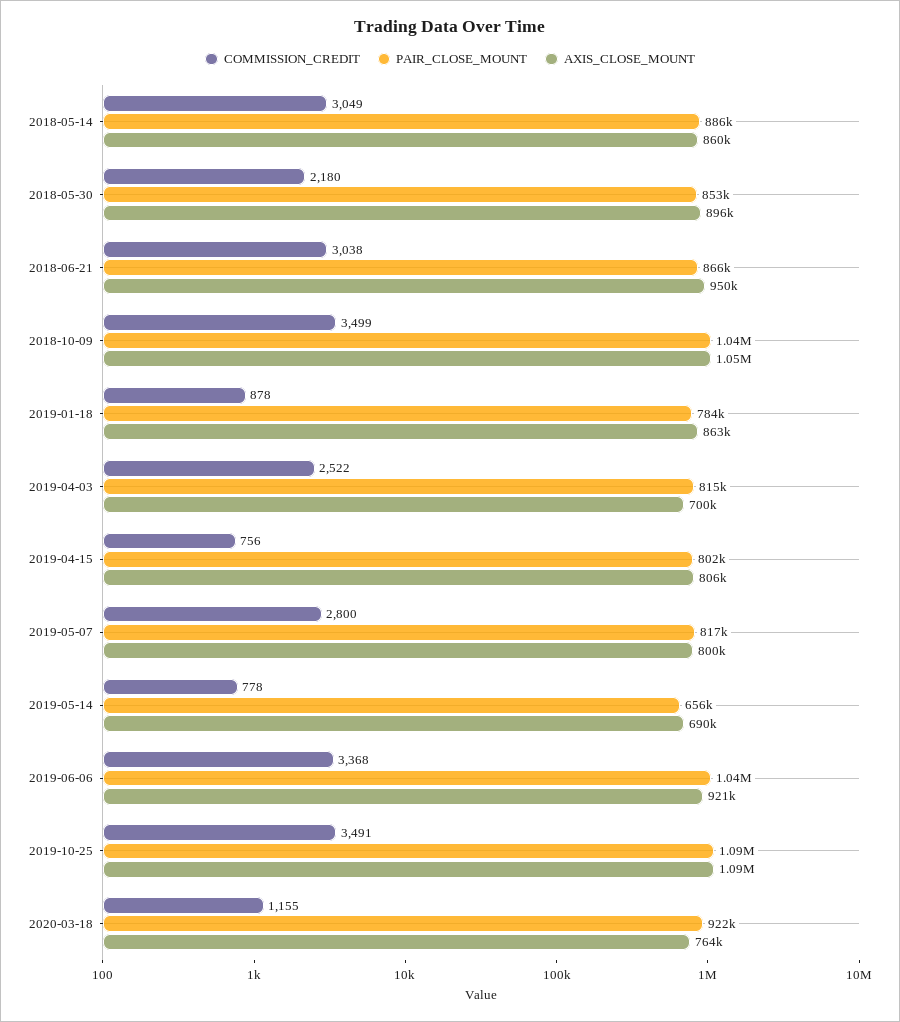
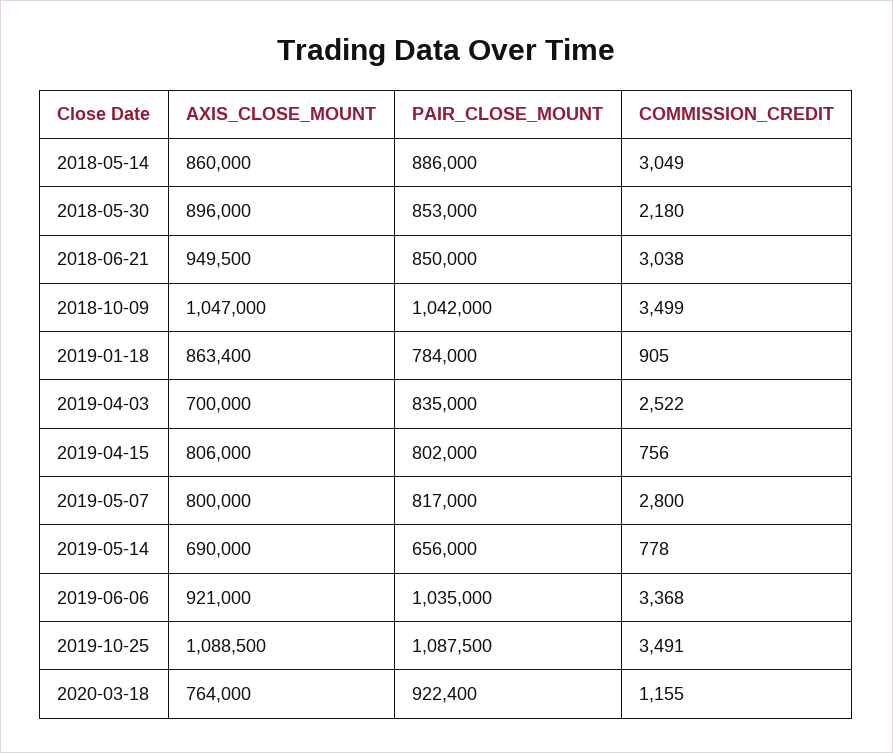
  {
    "COMMISSION_CREDIT": {
      "2018-05-14": 3049,
      "2018-05-30": 2180,
      "2018-06-21": 3038,
      "2018-10-09": 3499,
-     "2019-01-18": 878,
+     "2019-01-18": 905,
      "2019-04-03": 2522,
      "2019-04-15": 756,
      "2019-05-07": 2800,
      "2019-05-14": 778,
      "2019-06-06": 3368,
      "2019-10-25": 3491,
      "2020-03-18": 1155
    },
    "PAIR_CLOSE_MOUNT": {
      "2018-05-14": 886000,
      "2018-05-30": 853000,
-     "2018-06-21": 866000,
+     "2018-06-21": 850000,
      "2018-10-09": 1042000,
      "2019-01-18": 784000,
-     "2019-04-03": 815000,
+     "2019-04-03": 835000,
      "2019-04-15": 802000,
      "2019-05-07": 817000,
      "2019-05-14": 656000,
      "2019-06-06": 1035000,
      "2019-10-25": 1087500,
      "2020-03-18": 922400
    },
    "AXIS_CLOSE_MOUNT": {
      "2018-05-14": 860000,
      "2018-05-30": 896000,
      "2018-06-21": 949500,
      "2018-10-09": 1047000,
      "2019-01-18": 863400,
      "2019-04-03": 700000,
      "2019-04-15": 806000,
      "2019-05-07": 800000,
      "2019-05-14": 690000,
      "2019-06-06": 921000,
      "2019-10-25": 1088500,
      "2020-03-18": 764000
    }
  }

